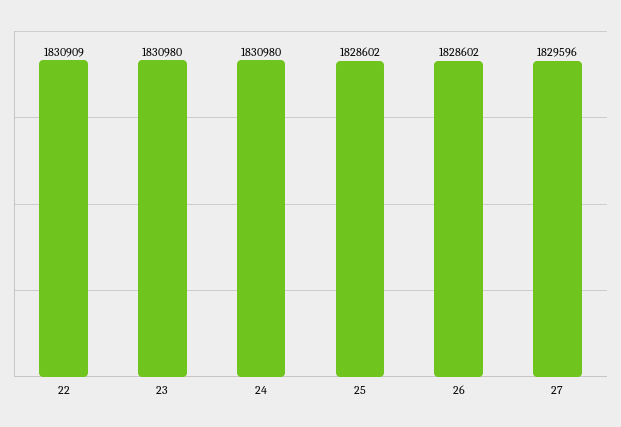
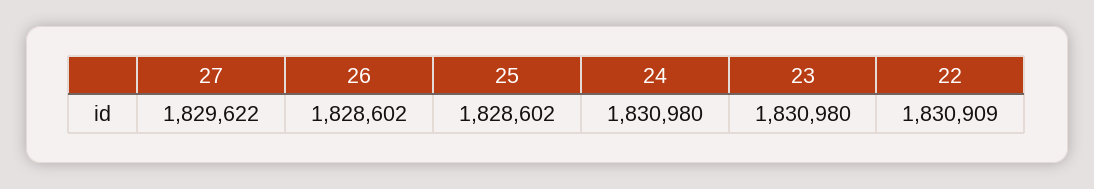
  {
    "22": 1830909,
    "23": 1830980,
    "24": 1830980,
    "25": 1828602,
    "26": 1828602,
-   "27": 1829596
+   "27": 1829622
  }

